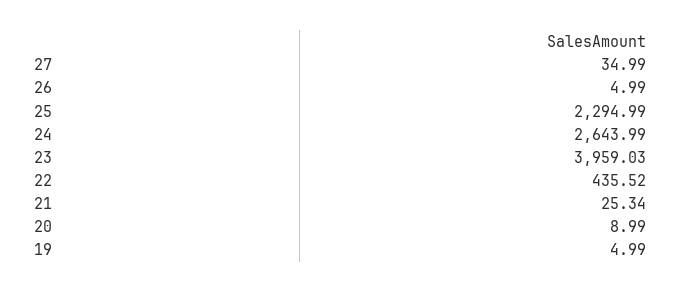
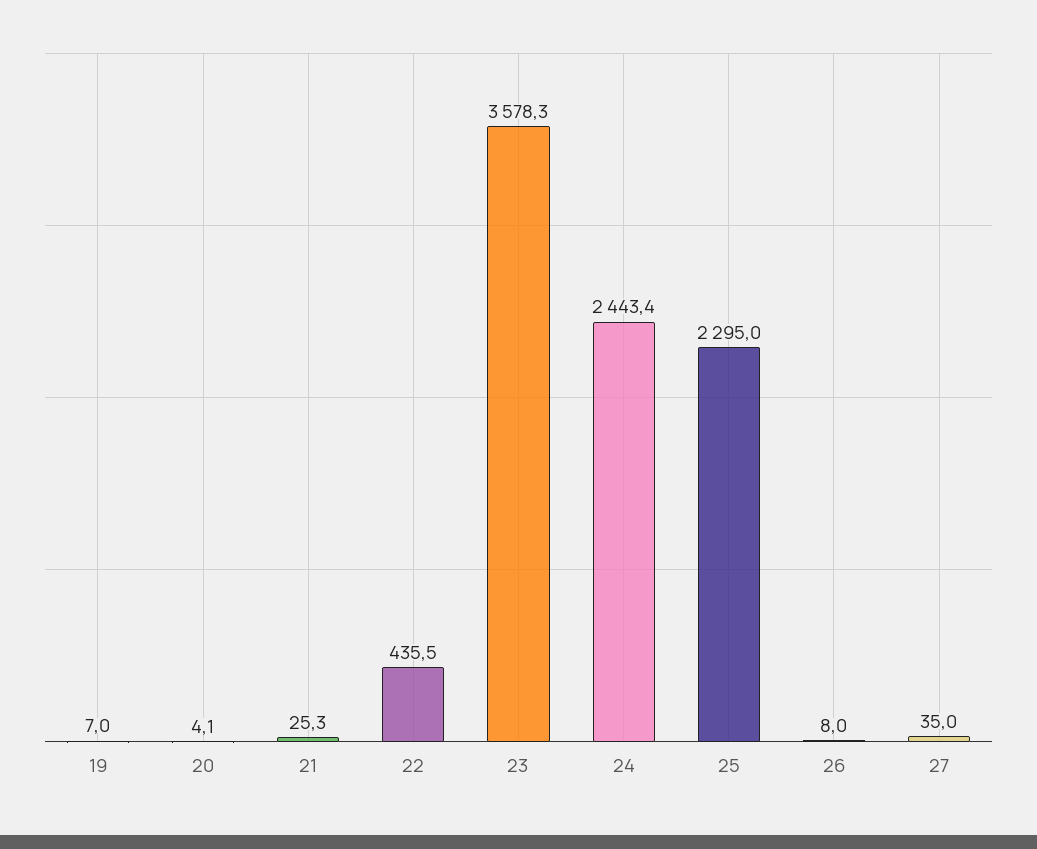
  {
    "27": 34.99,
-   "26": 4.99,
+   "26": 8,
    "25": 2294.99,
-   "24": 2643.99,
+   "24": 2443.4,
-   "23": 3959.03,
+   "23": 3578.3,
    "22": 435.52,
    "21": 25.34,
-   "20": 8.99,
+   "20": 4.1,
-   "19": 4.99
+   "19": 7
  }

